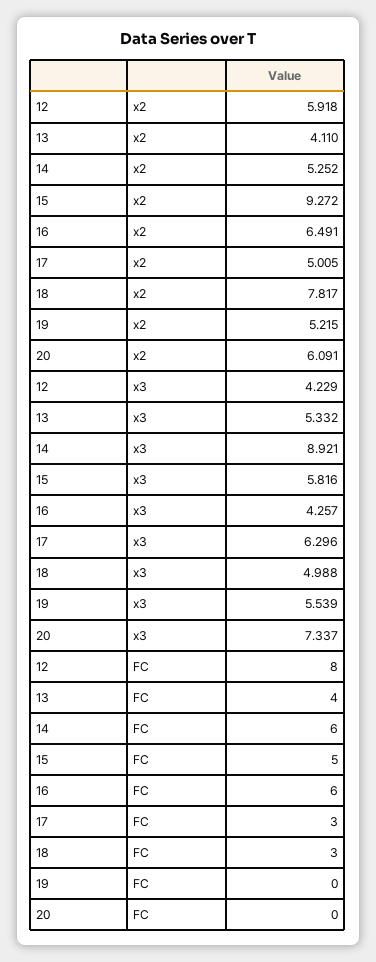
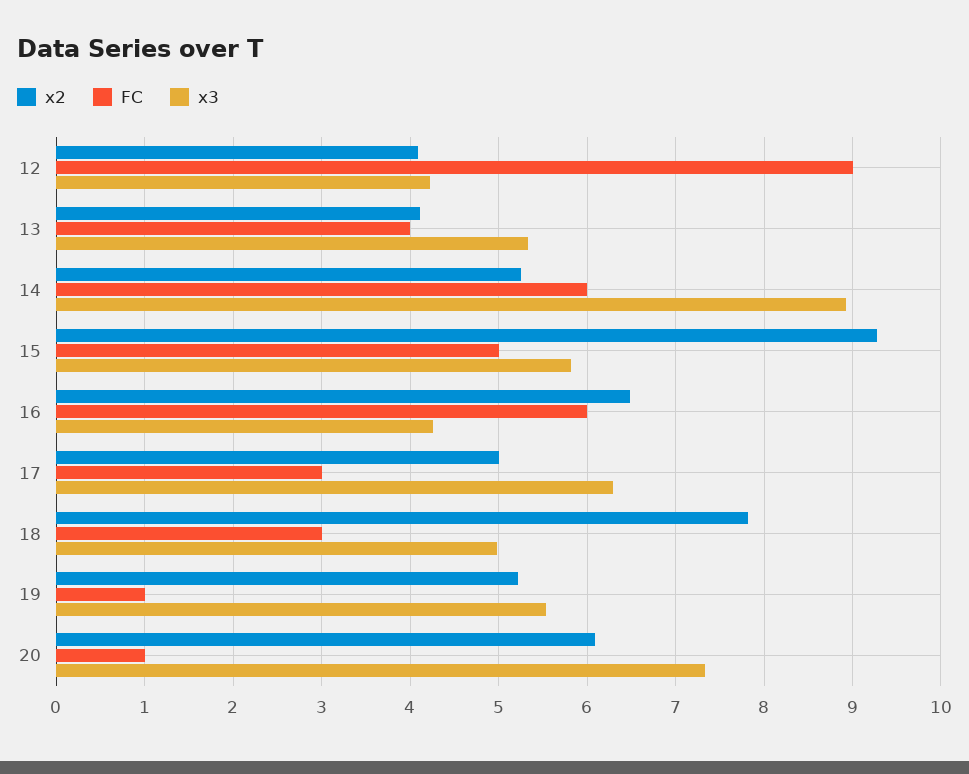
  {
    "x2": {
-     "12": 5.918,
+     "12": 4.1,
      "13": 4.11,
      "14": 5.252,
      "15": 9.272,
      "16": 6.491,
      "17": 5.005,
      "18": 7.817,
      "19": 5.215,
      "20": 6.091
    },
    "x3": {
      "12": 4.229,
      "13": 5.332,
      "14": 8.921,
      "15": 5.816,
      "16": 4.257,
      "17": 6.296,
      "18": 4.988,
      "19": 5.539,
      "20": 7.337
    },
    "FC": {
-     "12": 8,
+     "12": 9,
      "13": 4,
      "14": 6,
      "15": 5,
      "16": 6,
      "17": 3,
      "18": 3,
-     "19": 0,
+     "19": 1,
-     "20": 0
+     "20": 1
    }
  }

